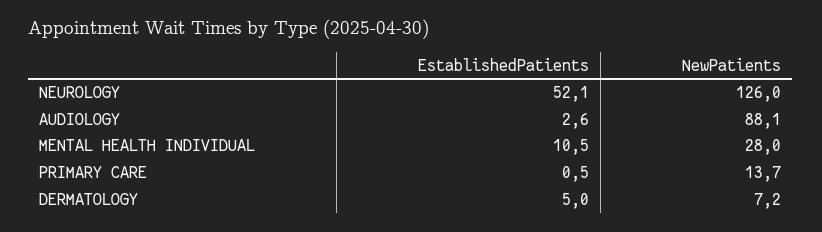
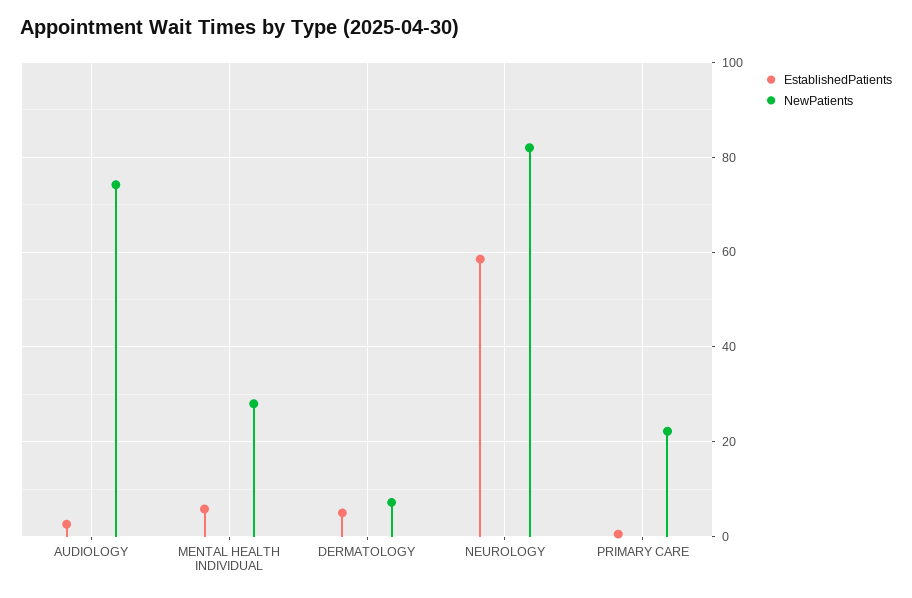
  {
    "EstablishedPatients": {
-     "NEUROLOGY": 52.1,
+     "NEUROLOGY": 58,
      "AUDIOLOGY": 2.6,
-     "MENTAL HEALTH INDIVIDUAL": 10.5,
+     "MENTAL HEALTH INDIVIDUAL": 6,
      "PRIMARY CARE": 0.5,
      "DERMATOLOGY": 5
    },
    "NewPatients": {
-     "NEUROLOGY": 126,
+     "NEUROLOGY": 82,
-     "AUDIOLOGY": 88.1,
+     "AUDIOLOGY": 74,
      "MENTAL HEALTH INDIVIDUAL": 28,
-     "PRIMARY CARE": 13.7,
+     "PRIMARY CARE": 22,
      "DERMATOLOGY": 7.2
    }
  }

